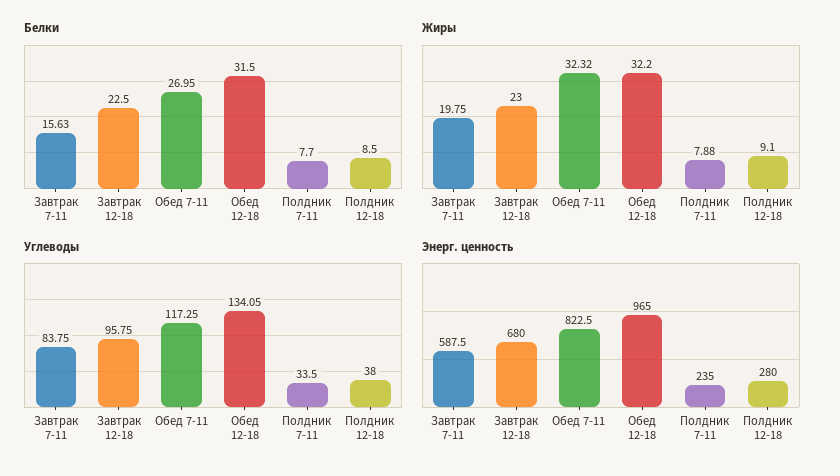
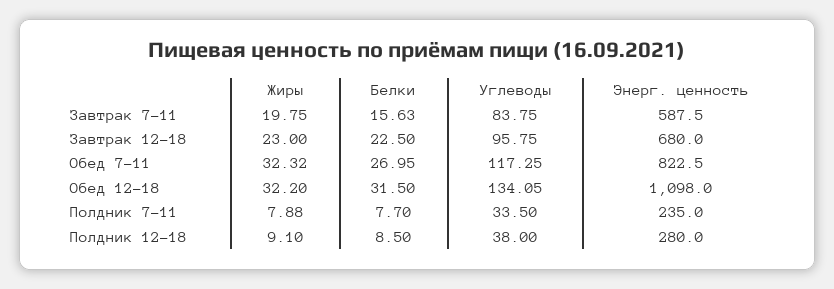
  {
    "Белки": {
      "Завтрак 7-11": 15.63,
      "Завтрак 12-18": 22.5,
      "Обед 7-11": 26.95,
      "Обед 12-18": 31.5,
      "Полдник 7-11": 7.7,
      "Полдник 12-18": 8.5
    },
    "Жиры": {
      "Завтрак 7-11": 19.75,
      "Завтрак 12-18": 23,
      "Обед 7-11": 32.32,
      "Обед 12-18": 32.2,
      "Полдник 7-11": 7.88,
      "Полдник 12-18": 9.1
    },
    "Углеводы": {
      "Завтрак 7-11": 83.75,
      "Завтрак 12-18": 95.75,
      "Обед 7-11": 117.25,
      "Обед 12-18": 134.05,
      "Полдник 7-11": 33.5,
      "Полдник 12-18": 38
    },
    "Энерг. ценность": {
      "Завтрак 7-11": 587.5,
      "Завтрак 12-18": 680,
      "Обед 7-11": 822.5,
-     "Обед 12-18": 965,
+     "Обед 12-18": 1098,
      "Полдник 7-11": 235,
      "Полдник 12-18": 280
    }
  }

